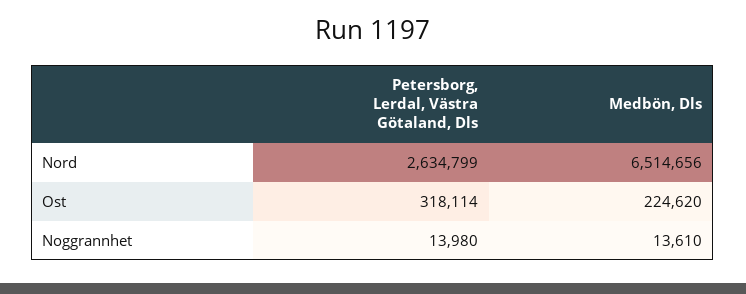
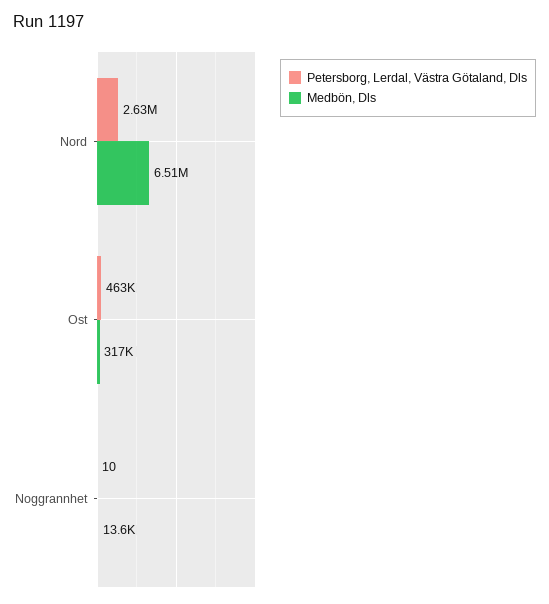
  {
    "Petersborg, Lerdal, Västra Götaland, Dls": {
      "Nord": 2634799,
-     "Ost": 318114,
+     "Ost": 463000,
-     "Noggrannhet": 13980
+     "Noggrannhet": 10
    },
    "Medbön, Dls": {
      "Nord": 6514656,
-     "Ost": 224620,
+     "Ost": 317000,
      "Noggrannhet": 13610
    }
  }

